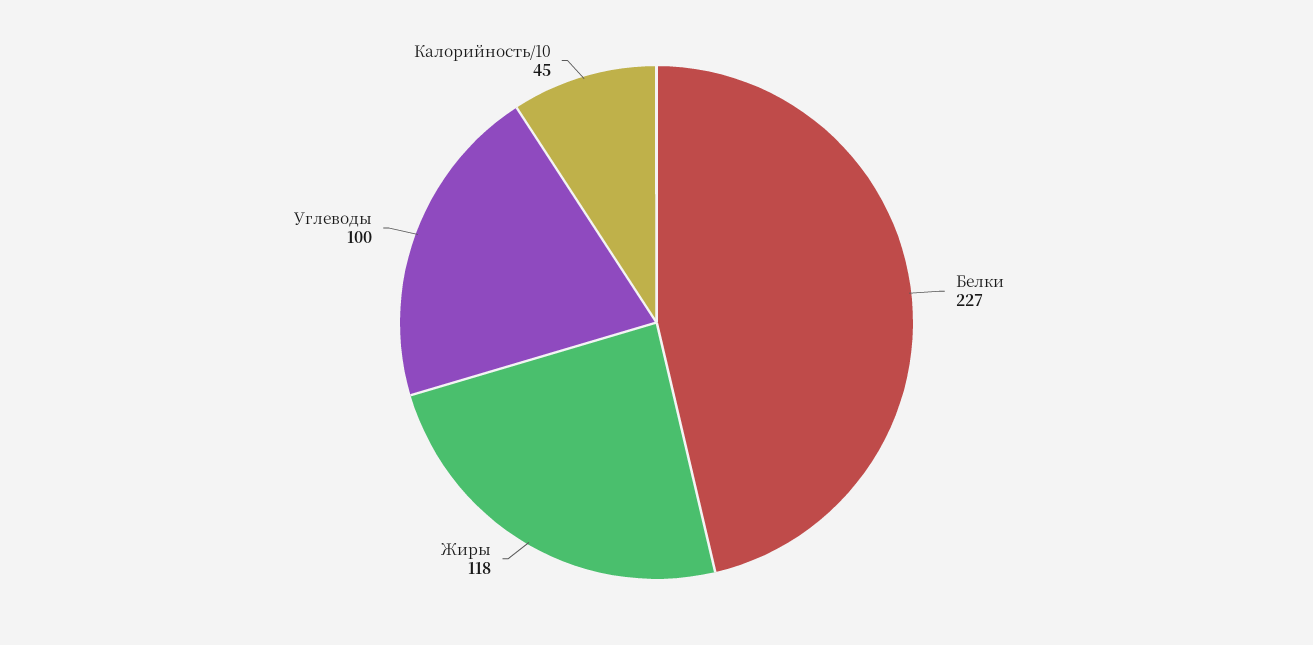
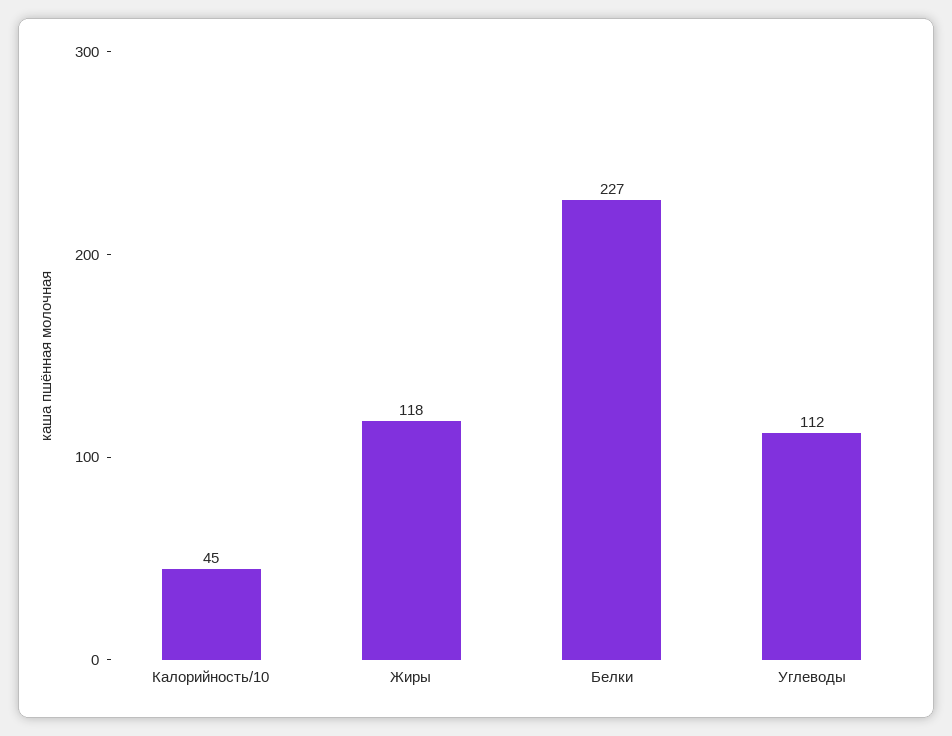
  {
    "Белки": 227,
    "Жиры": 118,
-   "Углеводы": 100,
+   "Углеводы": 112,
    "Калорийность/10": 45
  }

